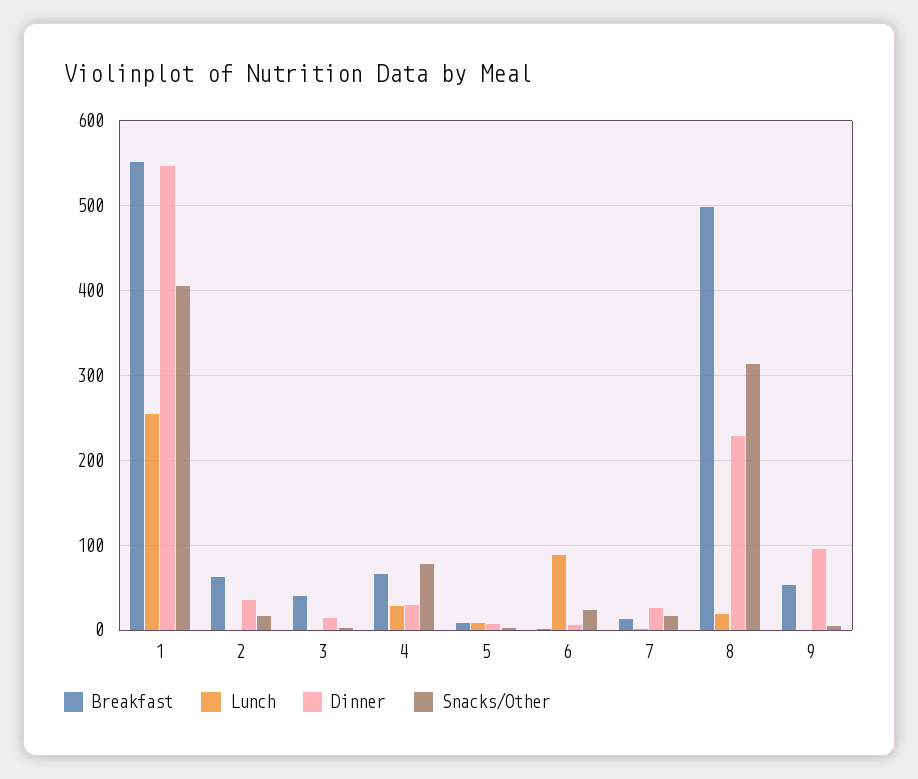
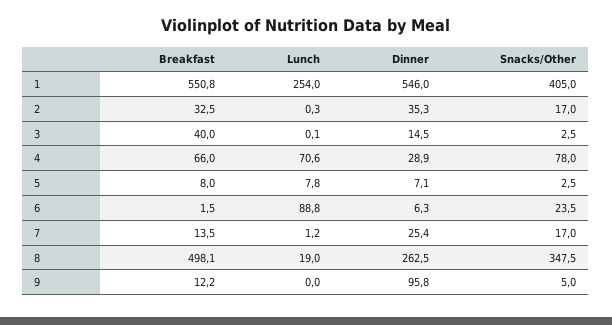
  {
    "Breakfast": {
      "1": 550.8,
-     "2": 60,
+     "2": 32.5,
      "3": 40,
      "4": 66,
      "5": 8,
      "6": 1.5,
      "7": 13.5,
      "8": 498.1,
-     "9": 50
+     "9": 12.2
    },
    "Lunch": {
      "1": 254,
      "2": 0.3,
      "3": 0.1,
-     "4": 30,
+     "4": 70.6,
      "5": 7.8,
      "6": 88.8,
      "7": 1.2,
      "8": 19,
      "9": 0
    },
    "Dinner": {
      "1": 546,
      "2": 35.3,
      "3": 14.5,
      "4": 28.9,
      "5": 7.1,
      "6": 6.3,
      "7": 25.4,
-     "8": 230,
+     "8": 262.5,
      "9": 95.8
    },
    "Snacks/Other": {
      "1": 405,
      "2": 17,
      "3": 2.5,
      "4": 78,
      "5": 2.5,
      "6": 23.5,
      "7": 17,
-     "8": 310,
+     "8": 347.5,
      "9": 5
    }
  }

